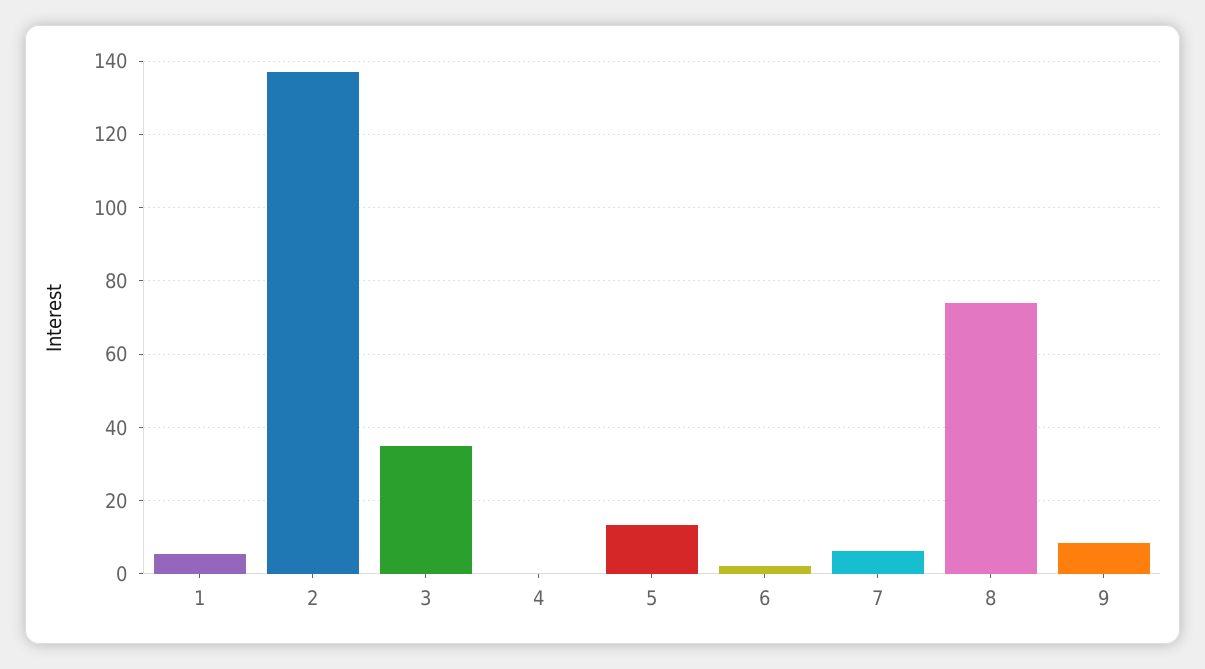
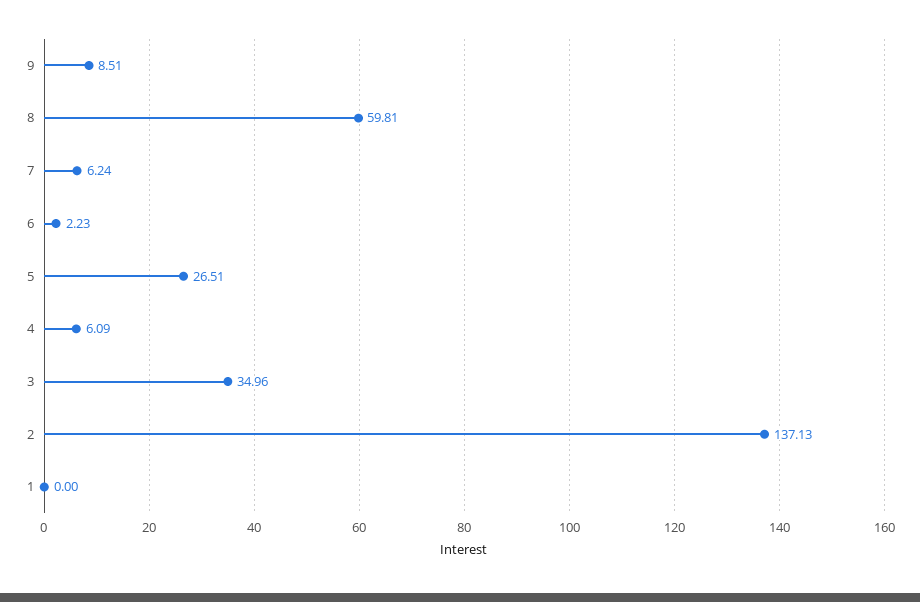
  {
-   "1": 6,
+   "1": 0,
    "2": 137.13,
    "3": 34.96,
-   "4": 0,
+   "4": 6.09,
-   "5": 14,
+   "5": 26.51,
    "6": 2.23,
    "7": 6.24,
-   "8": 74,
+   "8": 59.81,
    "9": 8.51
  }

